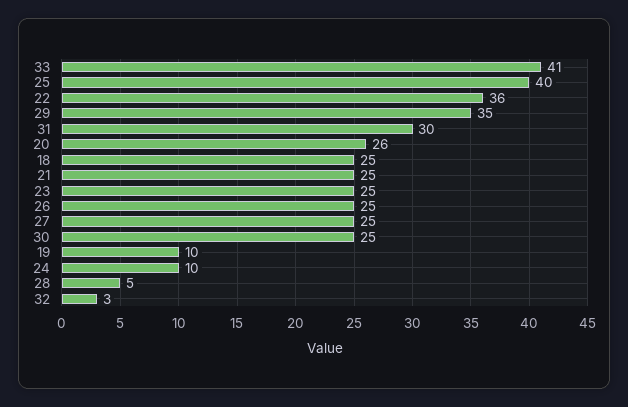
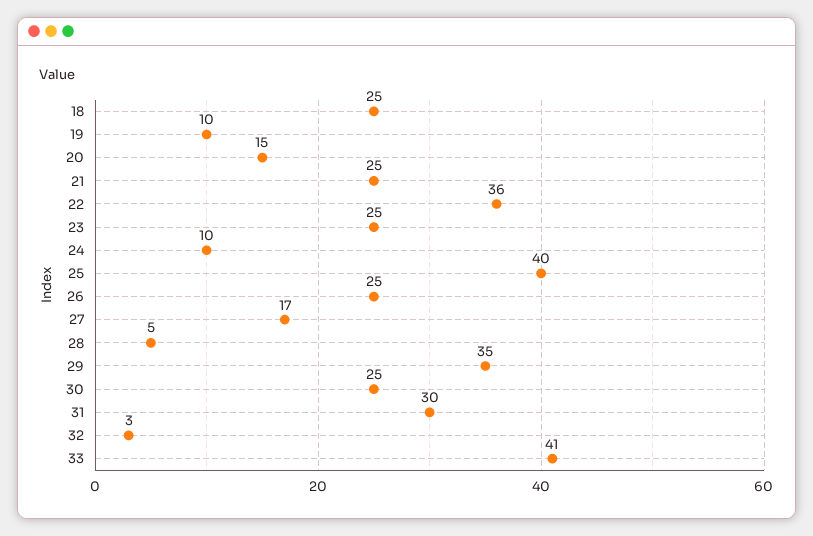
  {
    "33": 41,
    "25": 40,
    "22": 36,
    "29": 35,
    "31": 30,
-   "20": 26,
+   "20": 15,
    "18": 25,
    "21": 25,
    "23": 25,
    "26": 25,
-   "27": 25,
+   "27": 17,
    "30": 25,
    "19": 10,
    "24": 10,
    "28": 5,
    "32": 3
  }

